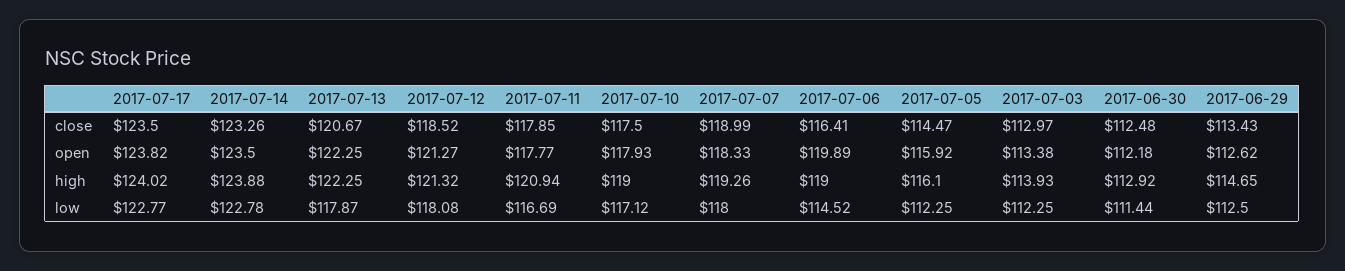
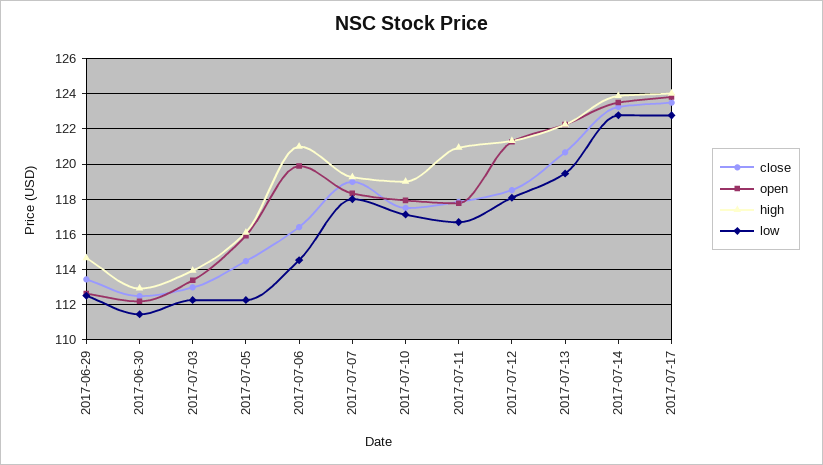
  {
    "close": {
      "2017-07-17": 123.5,
      "2017-07-14": 123.26,
      "2017-07-13": 120.67,
      "2017-07-12": 118.52,
      "2017-07-11": 117.85,
      "2017-07-10": 117.5,
      "2017-07-07": 118.99,
      "2017-07-06": 116.41,
      "2017-07-05": 114.47,
      "2017-07-03": 112.97,
      "2017-06-30": 112.48,
      "2017-06-29": 113.43
    },
    "open": {
      "2017-07-17": 123.82,
      "2017-07-14": 123.5,
      "2017-07-13": 122.25,
      "2017-07-12": 121.27,
      "2017-07-11": 117.77,
      "2017-07-10": 117.93,
      "2017-07-07": 118.33,
      "2017-07-06": 119.89,
      "2017-07-05": 115.92,
      "2017-07-03": 113.38,
      "2017-06-30": 112.18,
      "2017-06-29": 112.62
    },
    "high": {
      "2017-07-17": 124.02,
      "2017-07-14": 123.88,
      "2017-07-13": 122.25,
      "2017-07-12": 121.32,
      "2017-07-11": 120.94,
      "2017-07-10": 119,
      "2017-07-07": 119.26,
-     "2017-07-06": 119,
+     "2017-07-06": 121,
      "2017-07-05": 116.1,
      "2017-07-03": 113.93,
      "2017-06-30": 112.92,
      "2017-06-29": 114.65
    },
    "low": {
      "2017-07-17": 122.77,
      "2017-07-14": 122.78,
-     "2017-07-13": 117.87,
+     "2017-07-13": 119.5,
      "2017-07-12": 118.08,
      "2017-07-11": 116.69,
      "2017-07-10": 117.12,
      "2017-07-07": 118,
      "2017-07-06": 114.52,
      "2017-07-05": 112.25,
      "2017-07-03": 112.25,
      "2017-06-30": 111.44,
      "2017-06-29": 112.5
    }
  }

